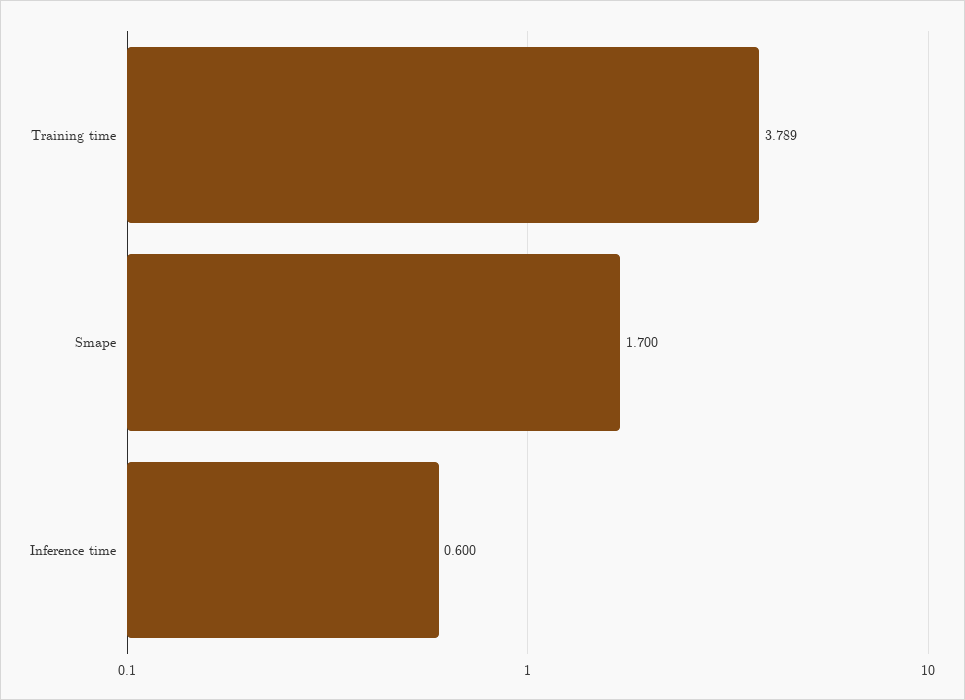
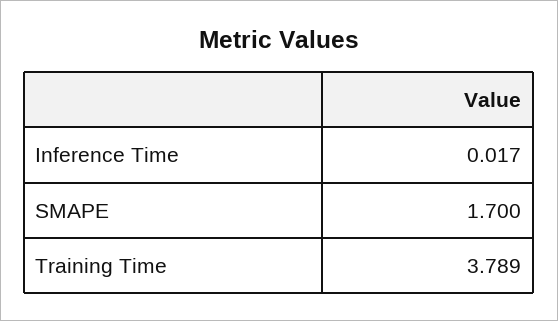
  {
    "Training time": 3.789,
    "Smape": 1.7,
-   "Inference time": 0.6
+   "Inference time": 0.017
  }

